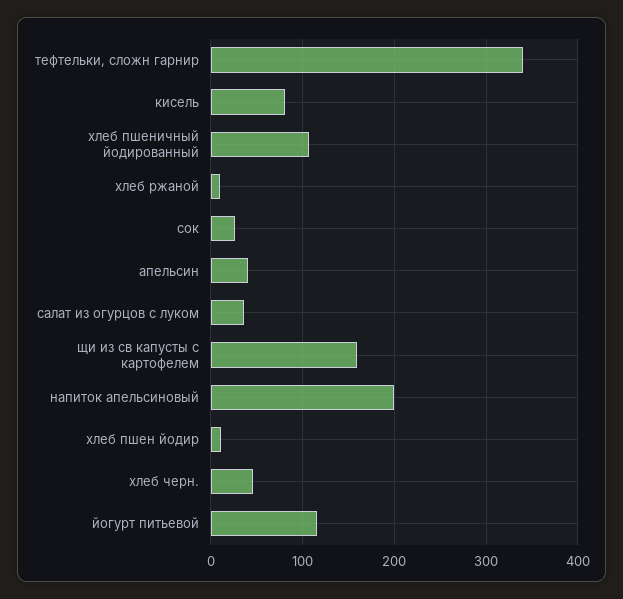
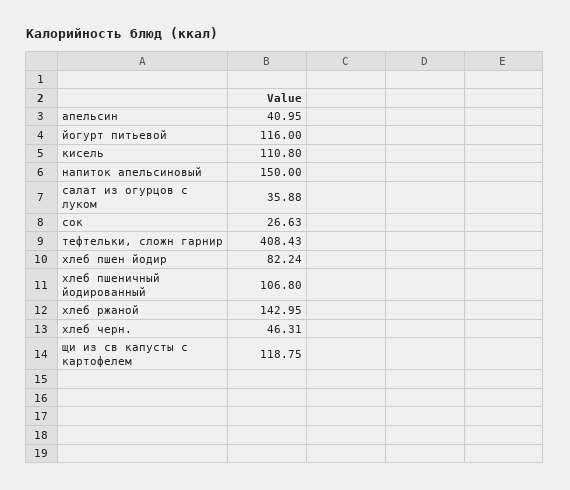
  {
-   "тефтельки, сложн гарнир": 340,
+   "тефтельки, сложн гарнир": 408.43,
-   "кисель": 80,
+   "кисель": 110.8,
    "хлеб пшеничный йодированный": 106.8,
-   "хлеб ржаной": 10,
+   "хлеб ржаной": 142.95,
    "сок": 26.63,
    "апельсин": 40.95,
    "салат из огурцов с луком": 35.88,
-   "щи из св капусты с картофелем": 160,
+   "щи из св капусты с картофелем": 118.75,
-   "напиток апельсиновый": 200,
+   "напиток апельсиновый": 150,
-   "хлеб пшен йодир": 10,
+   "хлеб пшен йодир": 82.24,
    "хлеб черн.": 46.31,
    "йогурт питьевой": 116
  }

